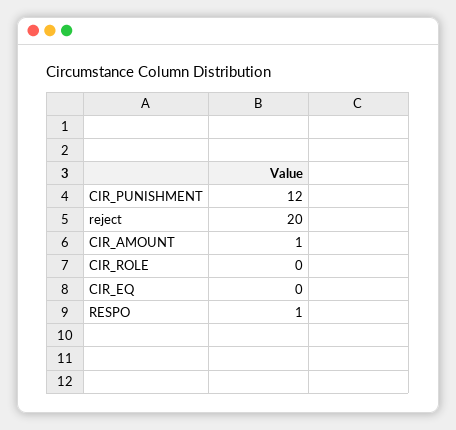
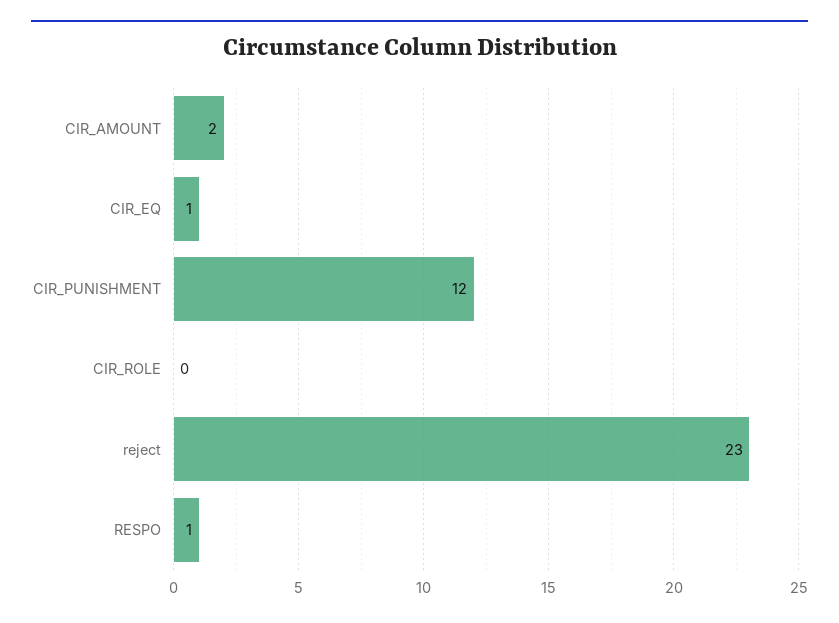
  {
    "CIR_PUNISHMENT": 12,
-   "reject": 20,
+   "reject": 23,
-   "CIR_AMOUNT": 1,
+   "CIR_AMOUNT": 2,
    "CIR_ROLE": 0,
-   "CIR_EQ": 0,
+   "CIR_EQ": 1,
    "RESPO": 1
  }

